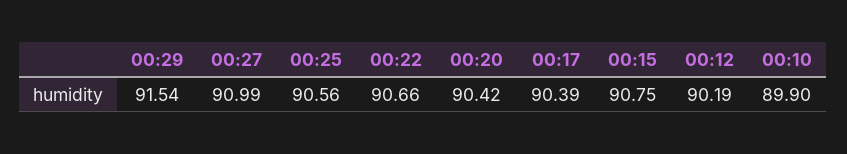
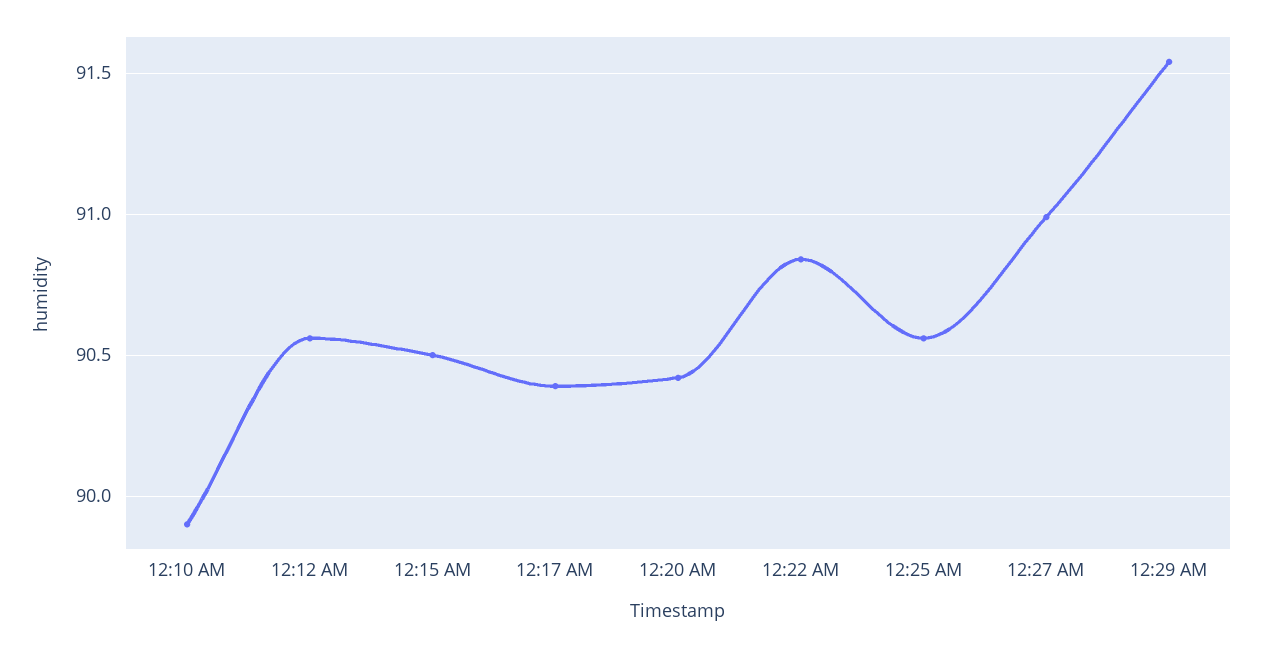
  {
    "00:29": 91.54,
    "00:27": 90.99,
    "00:25": 90.56,
-   "00:22": 90.66,
+   "00:22": 90.85,
    "00:20": 90.42,
    "00:17": 90.39,
-   "00:15": 90.75,
+   "00:15": 90.5,
-   "00:12": 90.19,
+   "00:12": 90.55,
    "00:10": 89.9
  }

